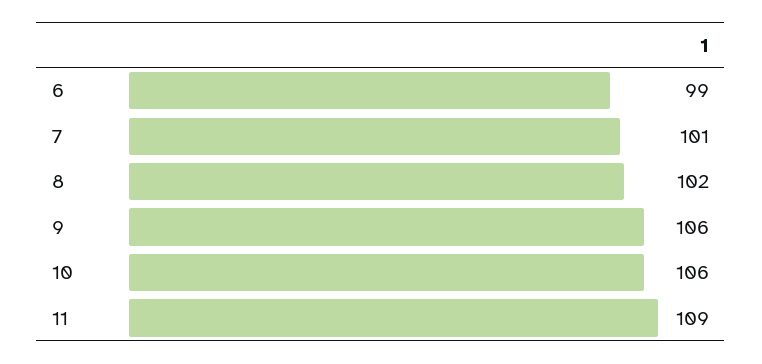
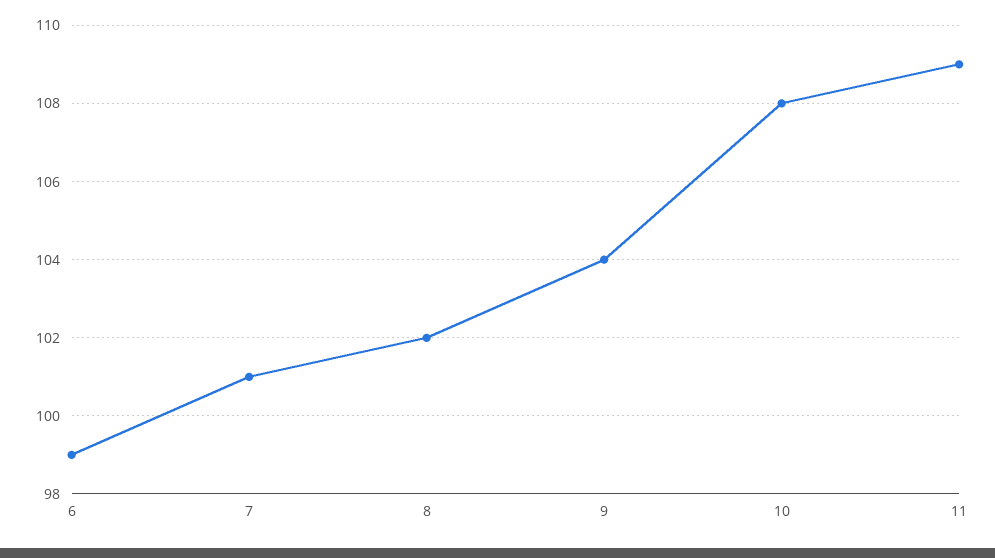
  {
    "6": 99,
    "7": 101,
    "8": 102,
-   "9": 106,
+   "9": 104,
-   "10": 106,
+   "10": 108,
    "11": 109
  }

